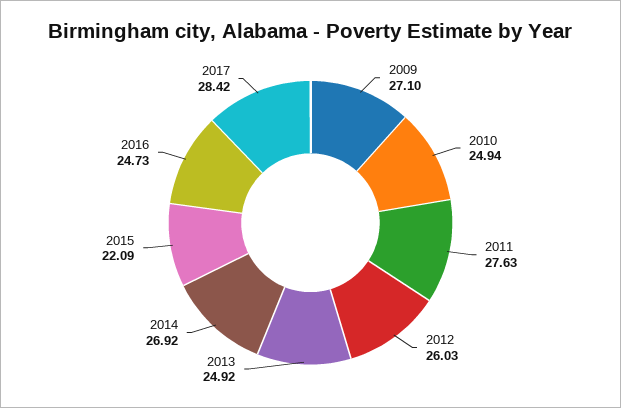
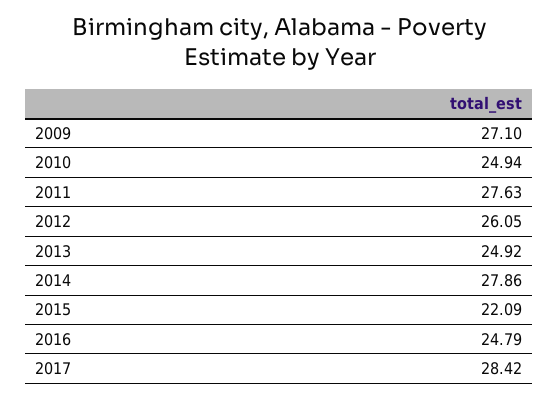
  {
    "2009": 27.1,
    "2010": 24.94,
    "2011": 27.63,
-   "2012": 26.03,
+   "2012": 26.05,
    "2013": 24.92,
-   "2014": 26.92,
+   "2014": 27.86,
    "2015": 22.09,
-   "2016": 24.73,
+   "2016": 24.79,
    "2017": 28.42
  }

